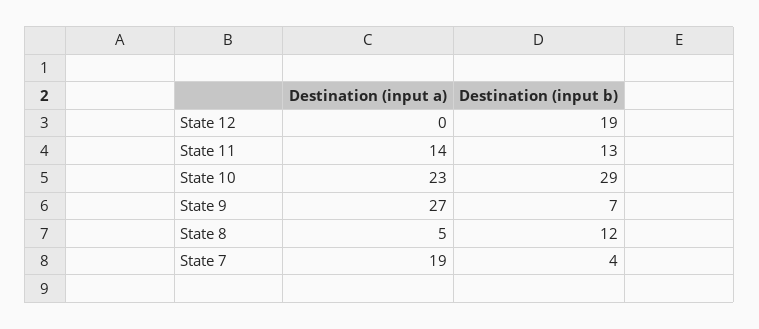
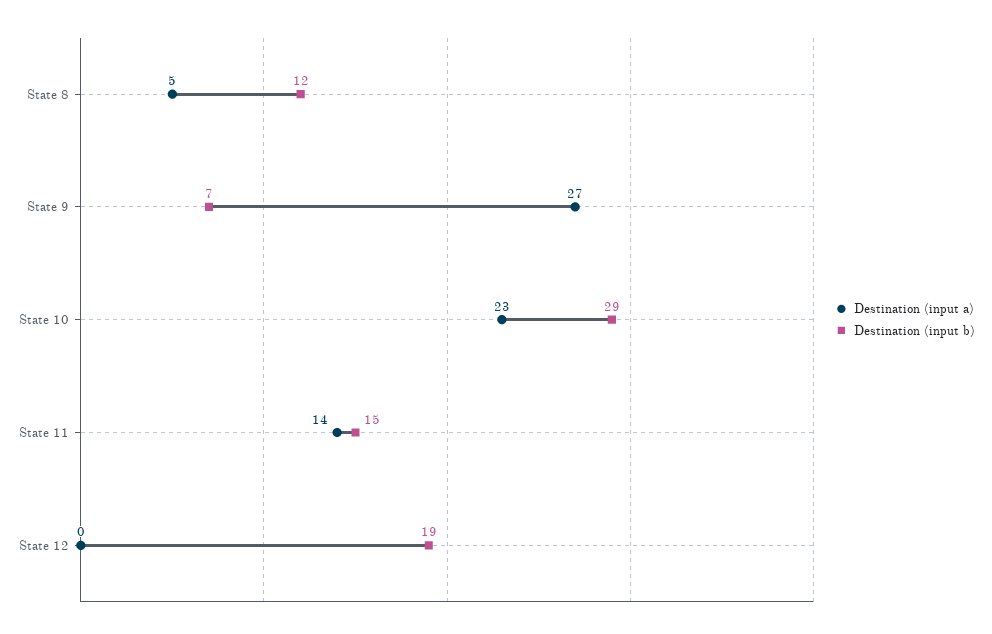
  {
    "Destination (input a)": {
      "State 12": 0,
      "State 11": 14,
      "State 10": 23,
      "State 9": 27,
-     "State 8": 5,
+     "State 8": 5
-     "State 7": 19
    },
    "Destination (input b)": {
      "State 12": 19,
-     "State 11": 13,
+     "State 11": 15,
      "State 10": 29,
      "State 9": 7,
-     "State 8": 12,
+     "State 8": 12
-     "State 7": 4
    }
  }

